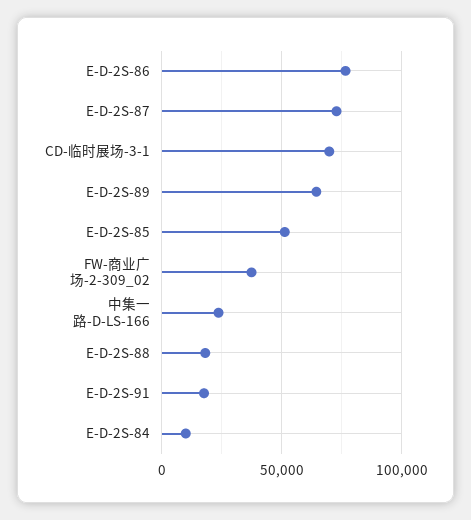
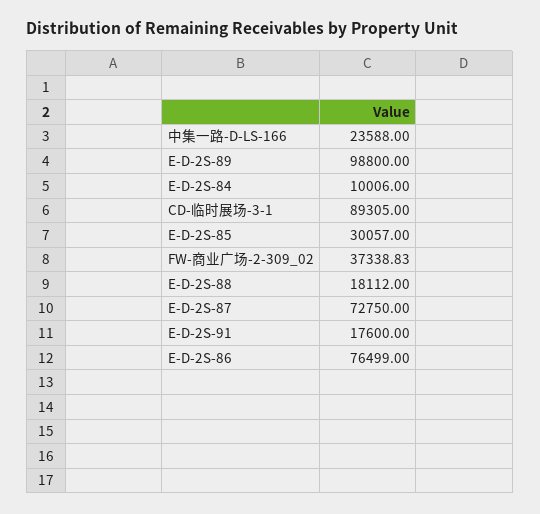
  {
    "E-D-2S-86": 76499,
    "E-D-2S-87": 72750,
-   "CD-临时展场-3-1": 70000,
+   "CD-临时展场-3-1": 89305,
-   "E-D-2S-89": 65000,
+   "E-D-2S-89": 98800,
-   "E-D-2S-85": 50000,
+   "E-D-2S-85": 30057,
    "FW-商业广场-2-309_02": 37338.83,
    "中集一路-D-LS-166": 23588,
    "E-D-2S-88": 18112,
    "E-D-2S-91": 17600,
    "E-D-2S-84": 10006
  }

